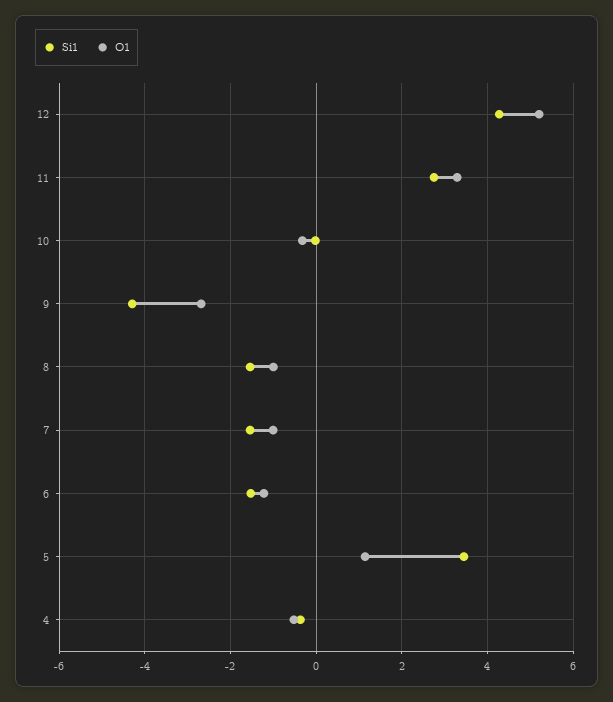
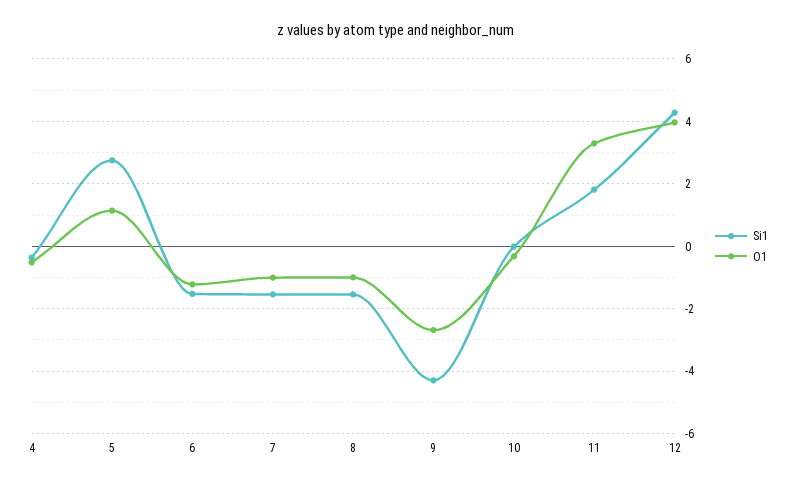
  {
    "Si1": {
      "12": 4.2,
-     "11": 2.8,
+     "11": 1.8,
      "10": 0,
      "9": -4.2,
      "8": -1.6,
      "7": -1.6,
      "6": -1.6,
-     "5": 3.4,
+     "5": 2.8,
      "4": -0.4
    },
    "O1": {
-     "12": 5.2,
+     "12": 4,
      "11": 3.2,
      "10": -0.4,
      "9": -2.6,
      "8": -1,
      "7": -1,
      "6": -1.2,
      "5": 1.2,
      "4": -0.6
    }
  }

